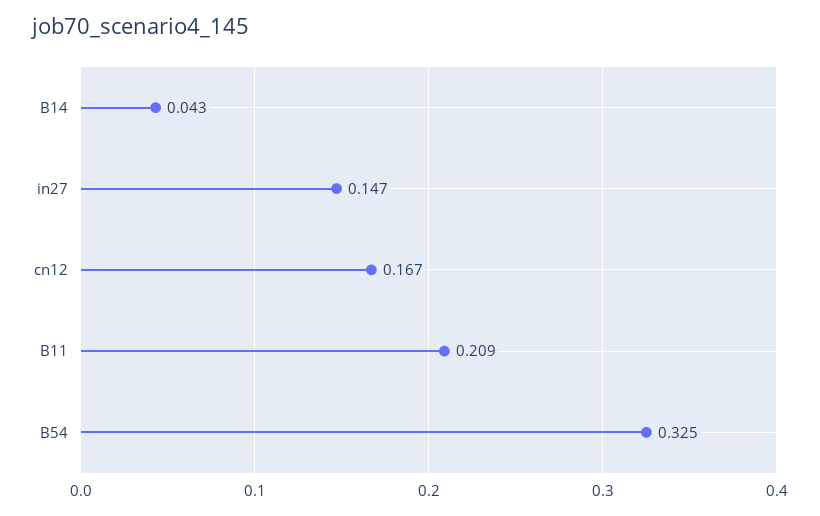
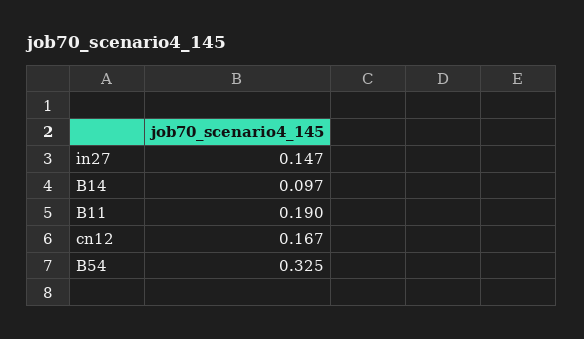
  {
-   "B14": 0.043,
+   "B14": 0.097,
    "in27": 0.147,
    "cn12": 0.167,
-   "B11": 0.209,
+   "B11": 0.19,
    "B54": 0.325
  }

